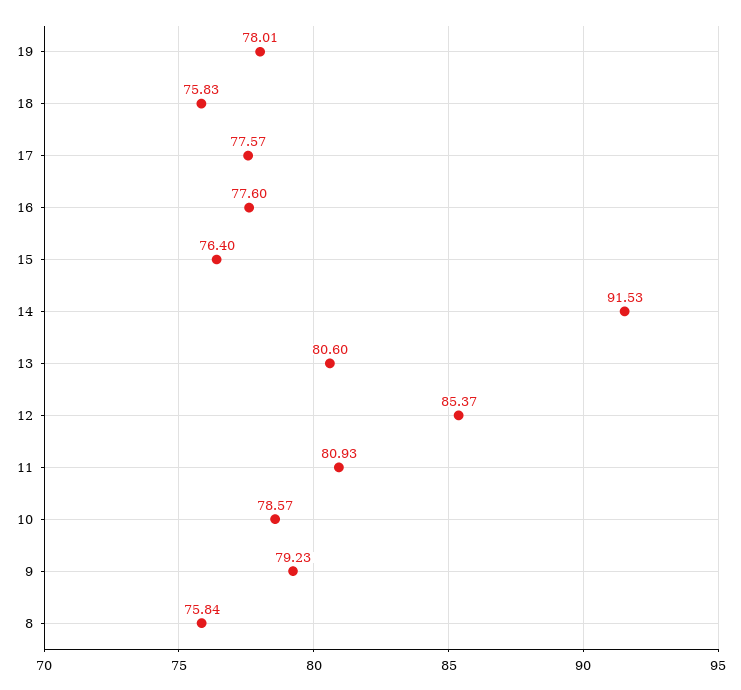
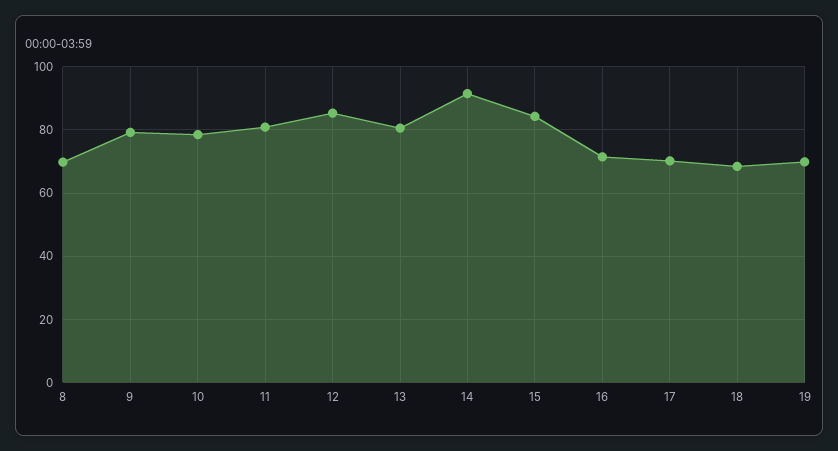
  {
-   "19": 78.01,
+   "19": 70,
-   "18": 75.83,
+   "18": 68,
-   "17": 77.57,
+   "17": 70,
-   "16": 77.6,
+   "16": 72,
-   "15": 76.4,
+   "15": 84,
    "14": 91.53,
    "13": 80.6,
    "12": 85.37,
    "11": 80.93,
    "10": 78.57,
    "9": 79.23,
-   "8": 75.84
+   "8": 70
  }

